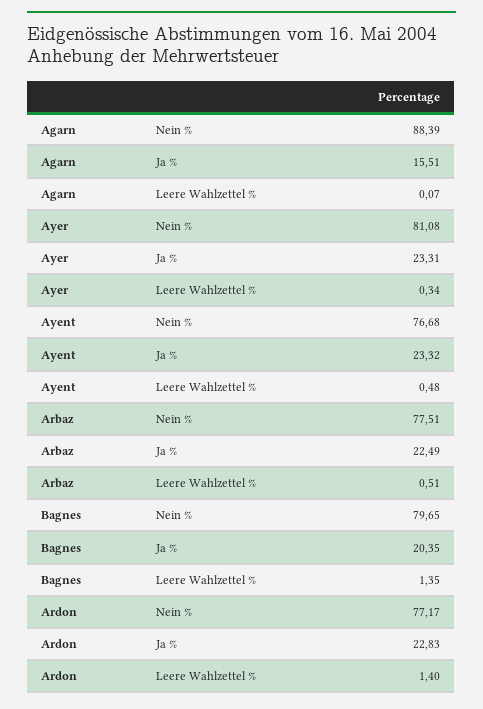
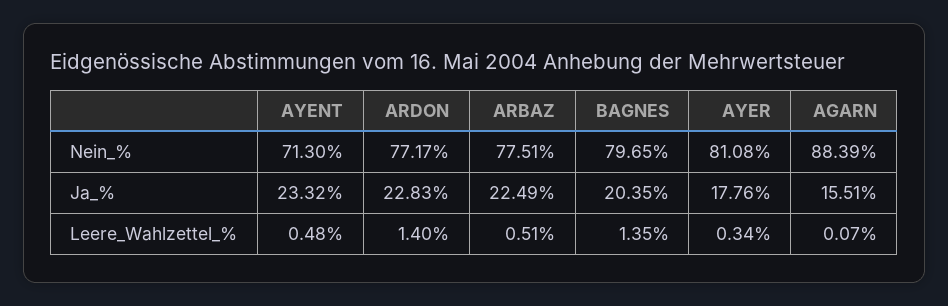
  {
    "Agarn": {
      "Nein %": 88.39,
      "Ja %": 15.51,
      "Leere Wahlzettel %": 0.07
    },
    "Ayer": {
      "Nein %": 81.08,
-     "Ja %": 23.31,
+     "Ja %": 17.76,
      "Leere Wahlzettel %": 0.34
    },
    "Ayent": {
-     "Nein %": 76.68,
+     "Nein %": 71.3,
      "Ja %": 23.32,
      "Leere Wahlzettel %": 0.48
    },
    "Arbaz": {
      "Nein %": 77.51,
      "Ja %": 22.49,
      "Leere Wahlzettel %": 0.51
    },
    "Bagnes": {
      "Nein %": 79.65,
      "Ja %": 20.35,
      "Leere Wahlzettel %": 1.35
    },
    "Ardon": {
      "Nein %": 77.17,
      "Ja %": 22.83,
      "Leere Wahlzettel %": 1.4
    }
  }

